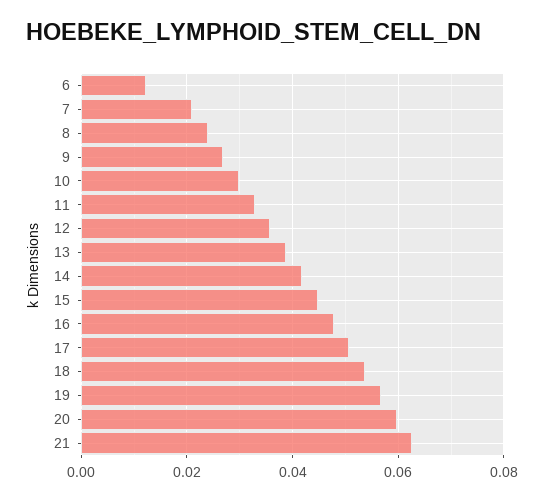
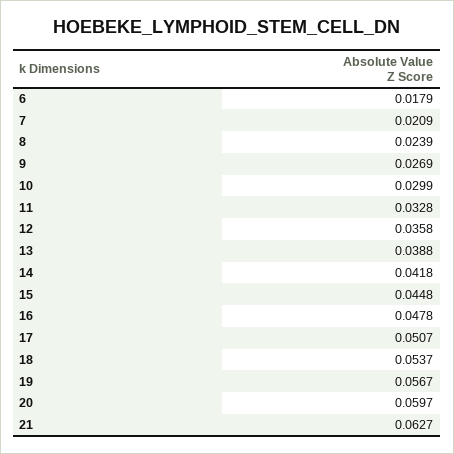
  {
-   "6": 0.012,
+   "6": 0.0179,
    "7": 0.0209,
    "8": 0.0239,
    "9": 0.0269,
    "10": 0.0299,
    "11": 0.0328,
    "12": 0.0358,
    "13": 0.0388,
    "14": 0.0418,
    "15": 0.0448,
    "16": 0.0478,
    "17": 0.0507,
    "18": 0.0537,
    "19": 0.0567,
    "20": 0.0597,
    "21": 0.0627
  }

